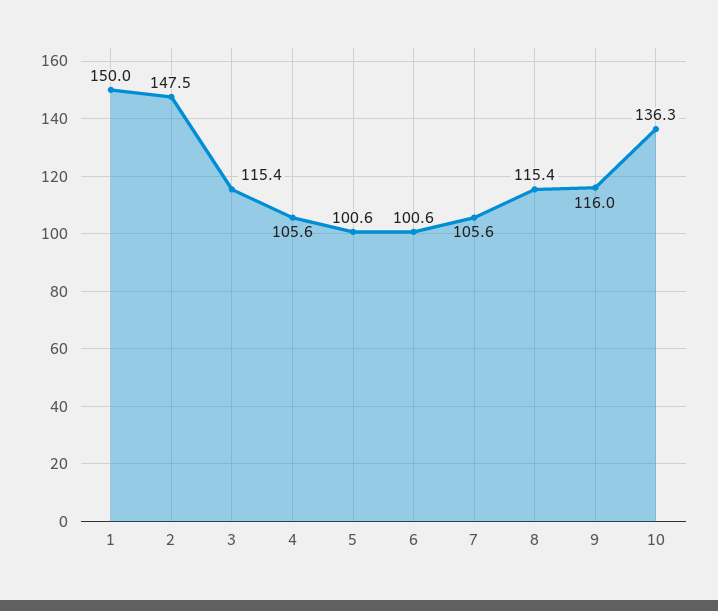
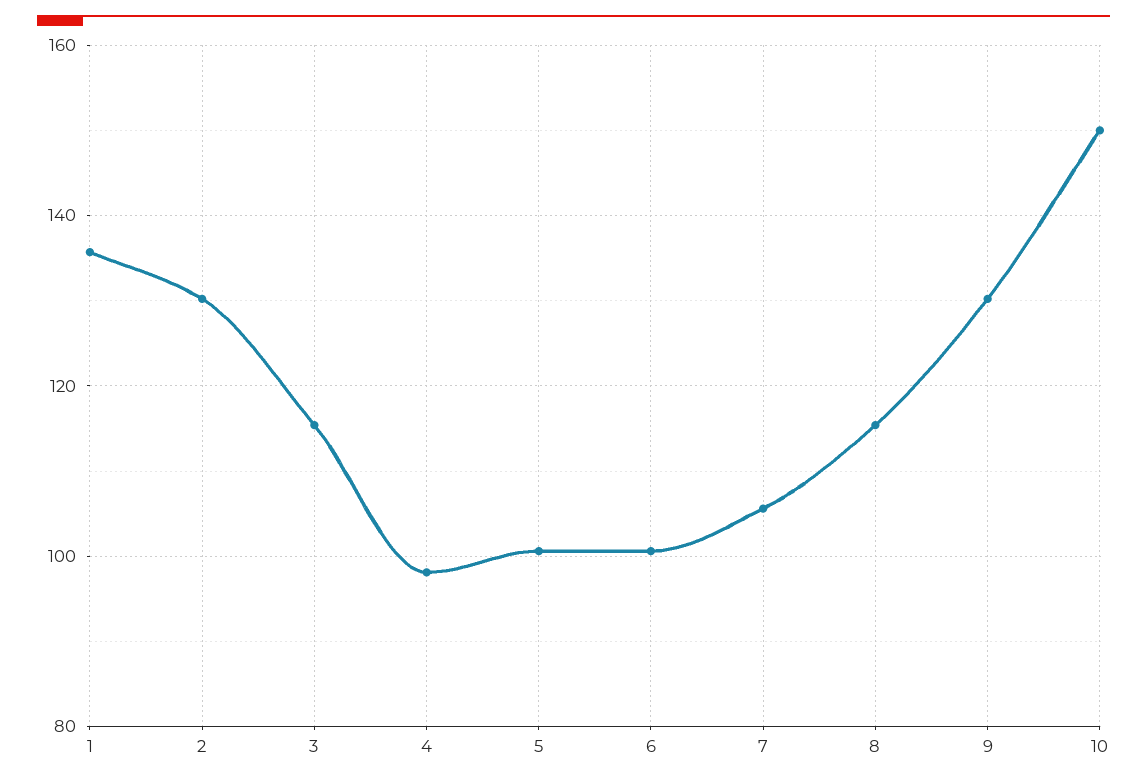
  {
-   "1": 150,
+   "1": 136,
-   "2": 147.5,
+   "2": 130,
    "3": 115.4,
-   "4": 105.6,
+   "4": 98,
    "5": 100.6,
    "6": 100.6,
    "7": 105.6,
    "8": 115.4,
-   "9": 116,
+   "9": 130,
-   "10": 136.3
+   "10": 150
  }

